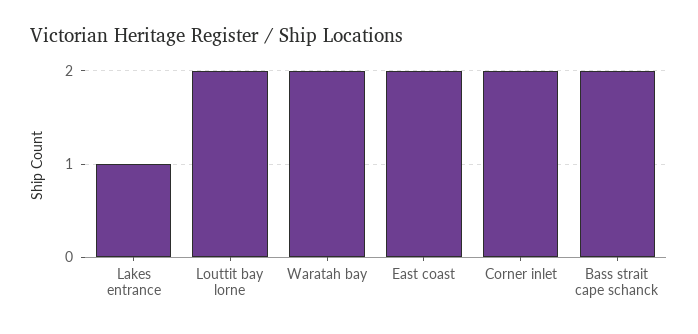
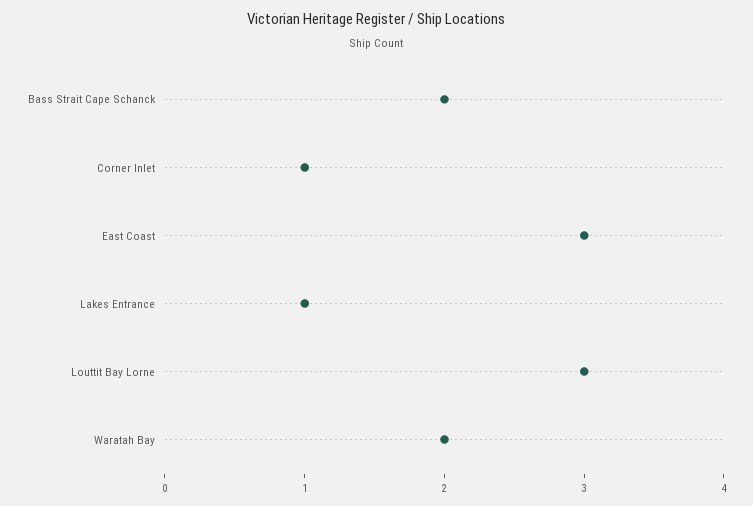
  {
    "Lakes entrance": 1,
-   "Louttit bay lorne": 2,
+   "Louttit bay lorne": 3,
    "Waratah bay": 2,
-   "East coast": 2,
+   "East coast": 3,
-   "Corner inlet": 2,
+   "Corner inlet": 1,
    "Bass strait cape schanck": 2
  }

